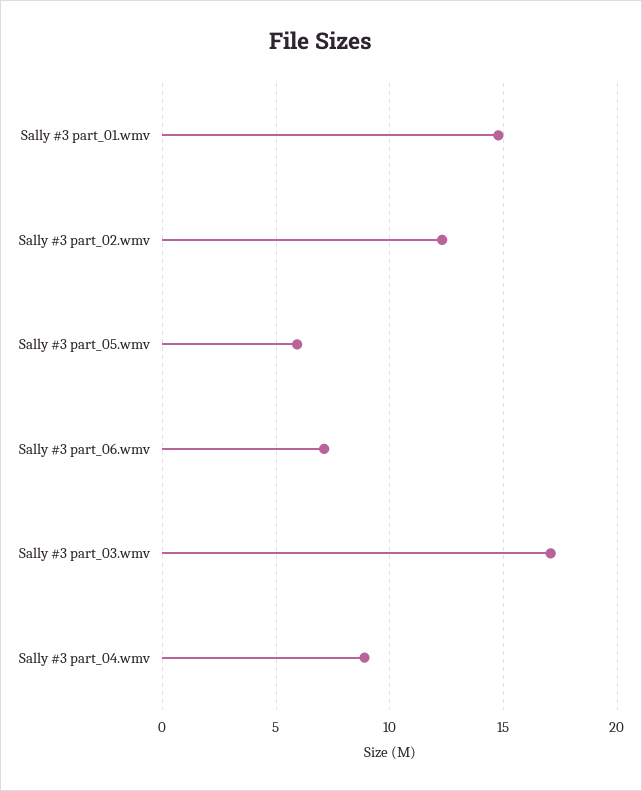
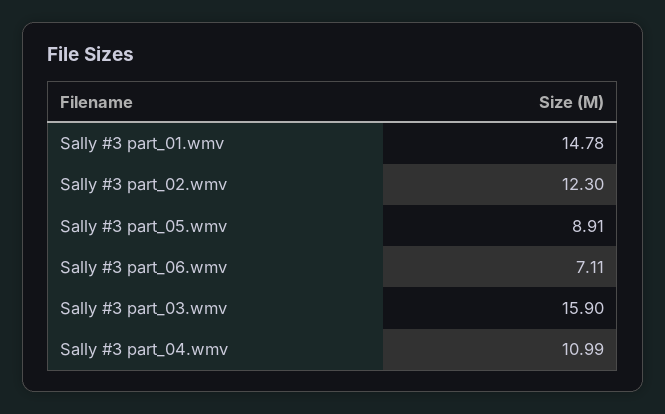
  {
    "Sally #3 part_01.wmv": 14.78,
    "Sally #3 part_02.wmv": 12.3,
-   "Sally #3 part_05.wmv": 6,
+   "Sally #3 part_05.wmv": 8.91,
    "Sally #3 part_06.wmv": 7.11,
-   "Sally #3 part_03.wmv": 17,
+   "Sally #3 part_03.wmv": 15.9,
-   "Sally #3 part_04.wmv": 9
+   "Sally #3 part_04.wmv": 10.99
  }

